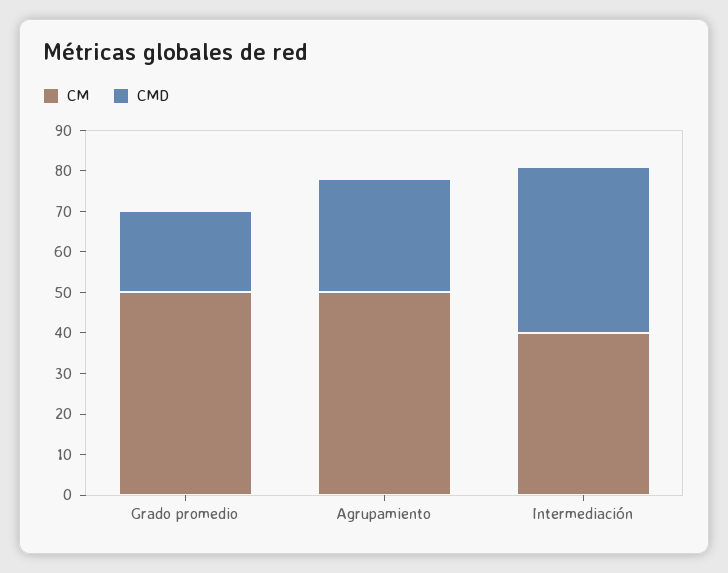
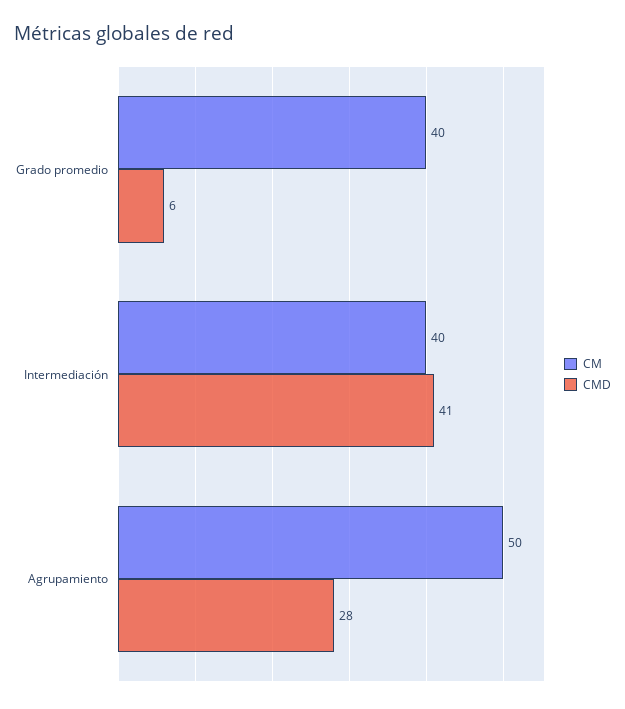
  {
    "CM": {
-     "Grado promedio": 50,
+     "Grado promedio": 40,
      "Agrupamiento": 50,
      "Intermediación": 40
    },
    "CMD": {
-     "Grado promedio": 20,
+     "Grado promedio": 6,
      "Agrupamiento": 28,
      "Intermediación": 41
    }
  }

